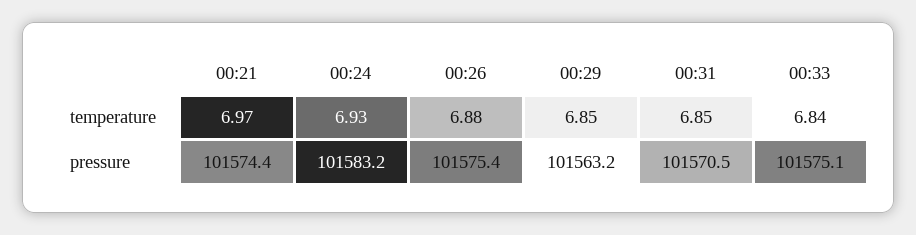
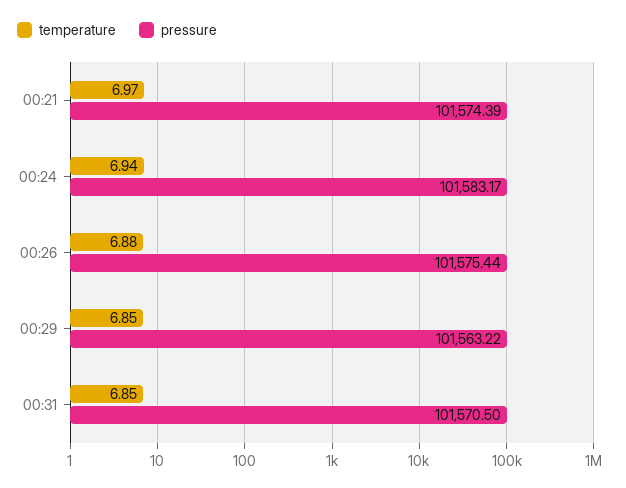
  {
    "temperature": {
      "00:21": 6.97,
-     "00:24": 6.93,
+     "00:24": 6.94,
      "00:26": 6.88,
      "00:29": 6.85,
-     "00:31": 6.85,
+     "00:31": 6.85
-     "00:33": 6.84
    },
    "pressure": {
      "00:21": 101574.39,
      "00:24": 101583.17,
      "00:26": 101575.44,
      "00:29": 101563.22,
-     "00:31": 101570.5,
+     "00:31": 101570.5
-     "00:33": 101575.1
    }
  }

